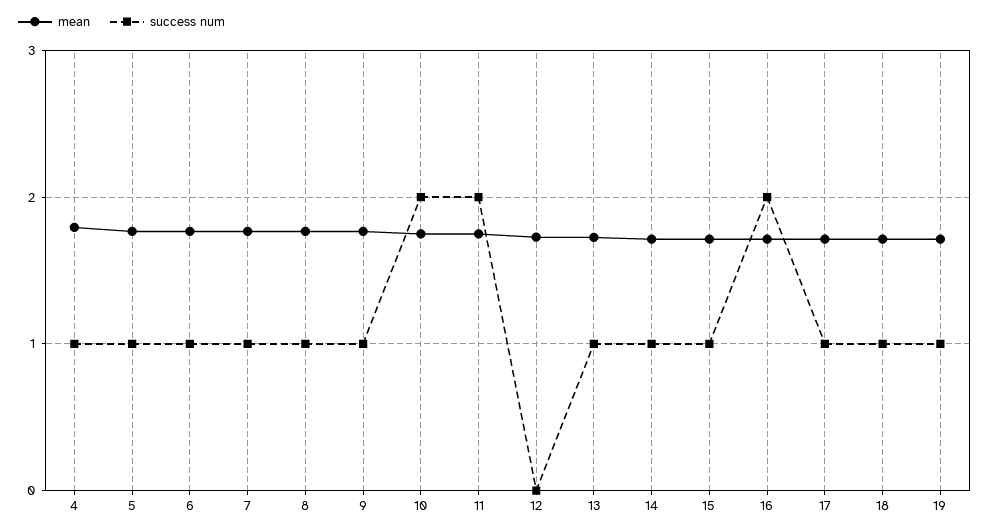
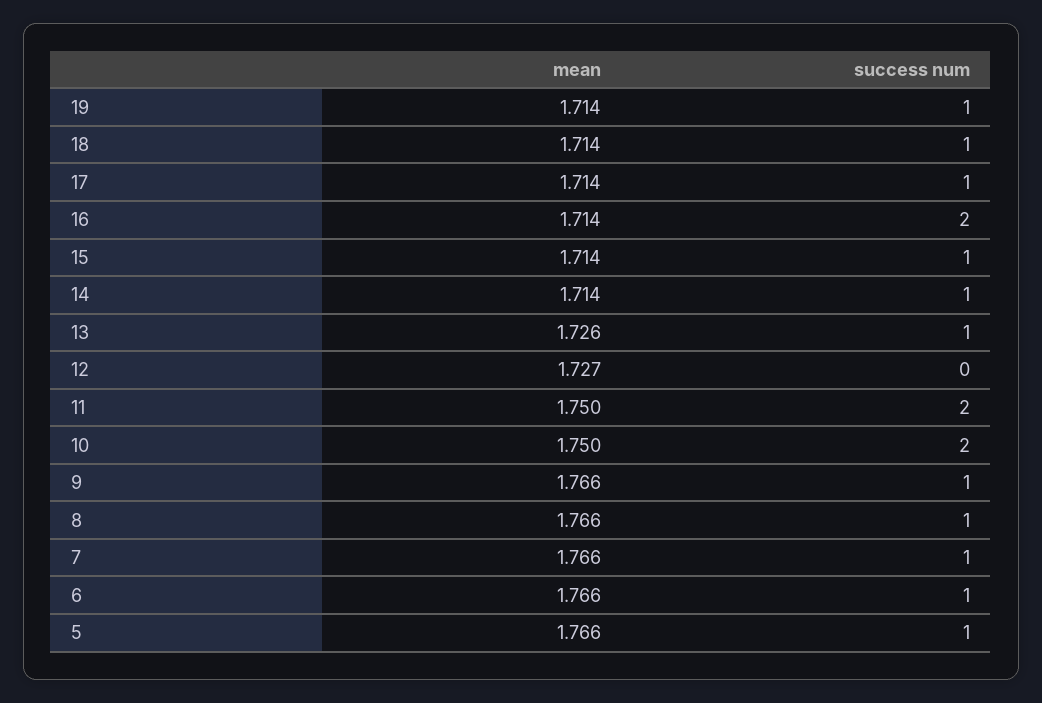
  {
    "mean": {
-     "4": 1.8,
      "5": 1.766,
      "6": 1.766,
      "7": 1.766,
      "8": 1.766,
      "9": 1.766,
      "10": 1.75,
      "11": 1.75,
      "12": 1.727,
      "13": 1.726,
      "14": 1.714,
      "15": 1.714,
      "16": 1.714,
      "17": 1.714,
      "18": 1.714,
      "19": 1.714
    },
    "success num": {
-     "4": 1,
      "5": 1,
      "6": 1,
      "7": 1,
      "8": 1,
      "9": 1,
      "10": 2,
      "11": 2,
      "12": 0,
      "13": 1,
      "14": 1,
      "15": 1,
      "16": 2,
      "17": 1,
      "18": 1,
      "19": 1
    }
  }

